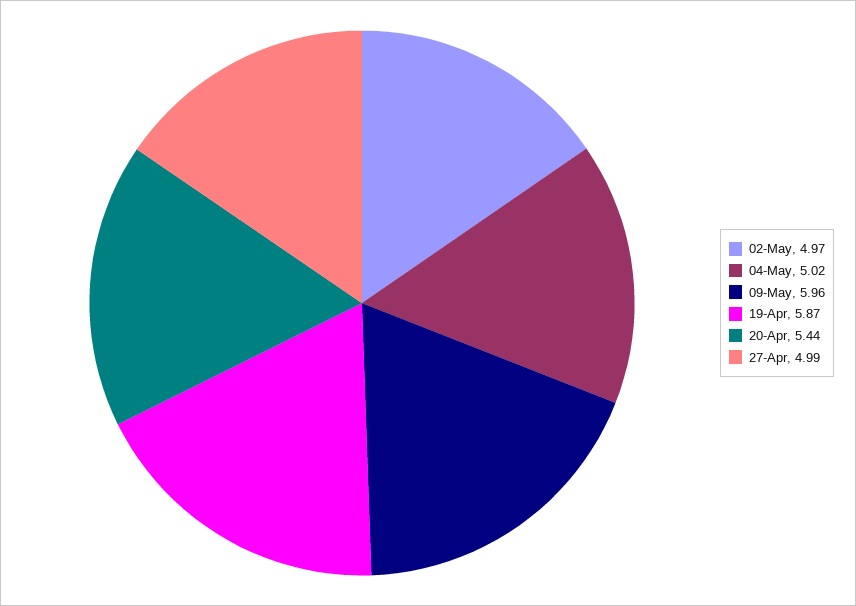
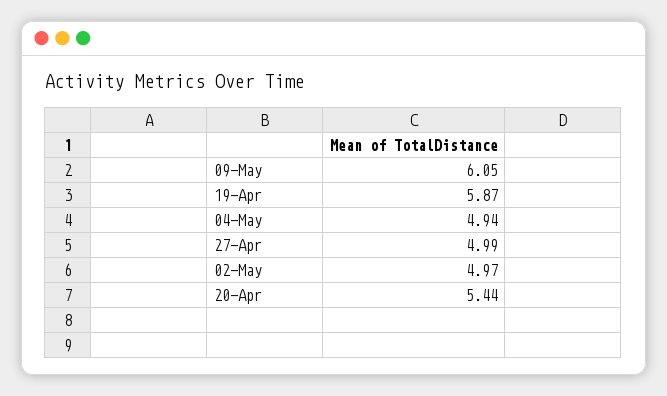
  {
    "02-May": 4.97,
-   "04-May": 5.02,
+   "04-May": 4.94,
-   "09-May": 5.96,
+   "09-May": 6.05,
    "19-Apr": 5.87,
    "20-Apr": 5.44,
    "27-Apr": 4.99
  }

